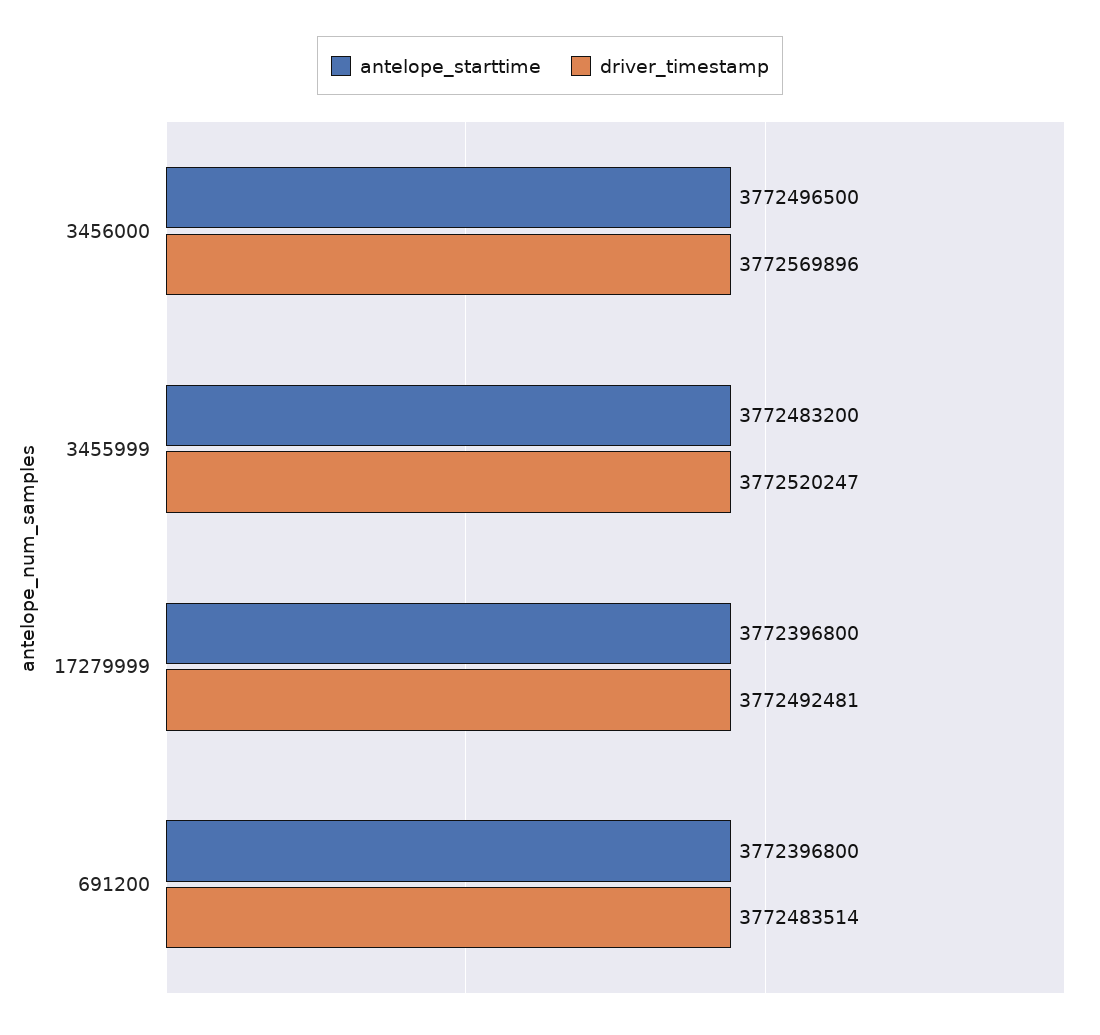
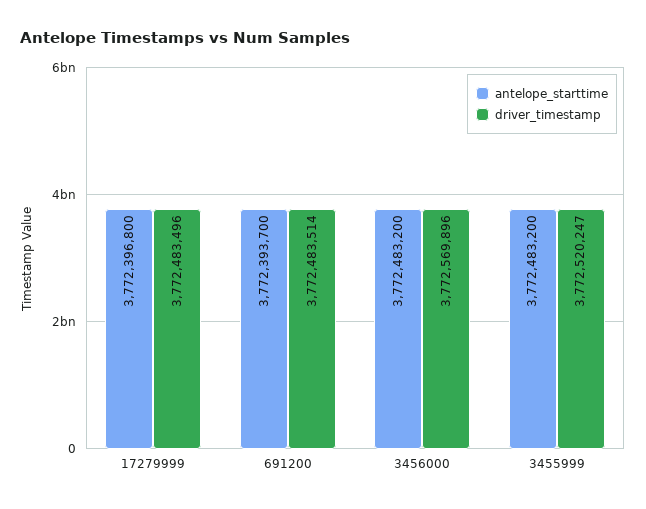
  {
    "antelope_starttime": {
-     "3456000": 3772496500,
+     "3456000": 3772483200,
      "3455999": 3772483200,
      "17279999": 3772396800,
-     "691200": 3772396800
+     "691200": 3772393700
    },
    "driver_timestamp": {
      "3456000": 3772569896,
      "3455999": 3772520247,
-     "17279999": 3772492481,
+     "17279999": 3772483496,
      "691200": 3772483514
    }
  }

